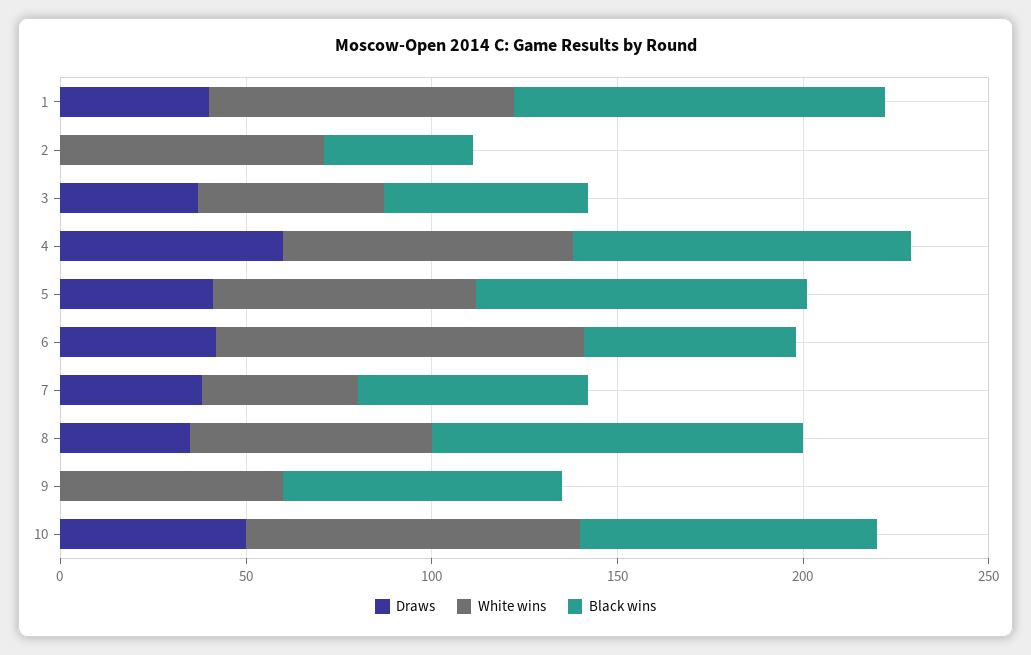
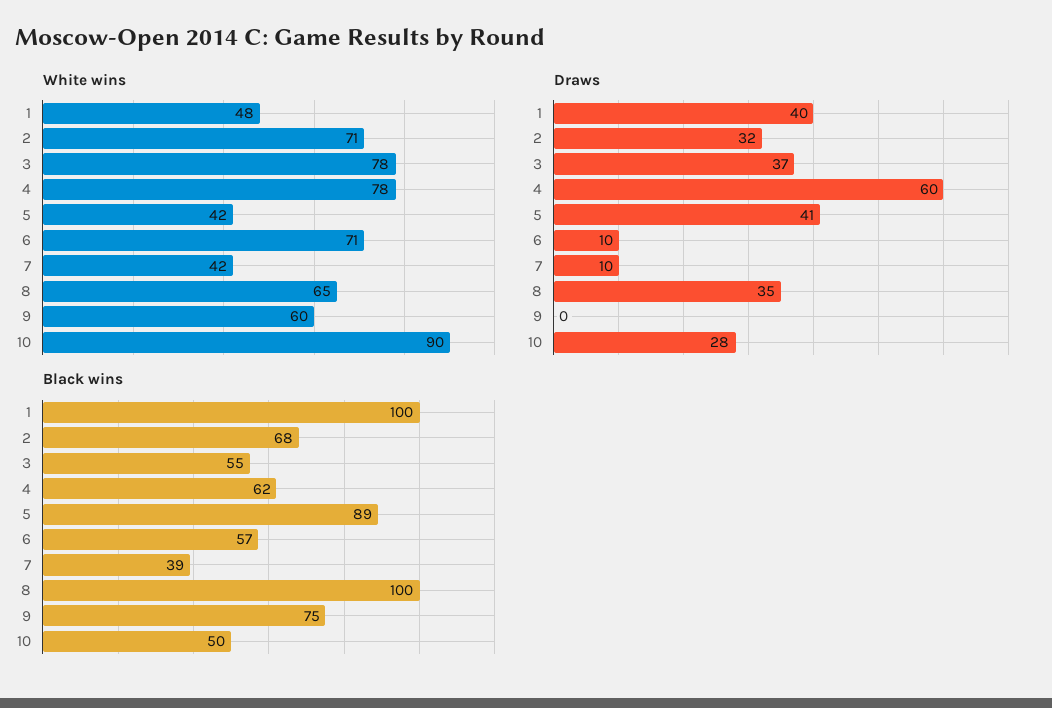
  {
    "Draws": {
      "1": 40,
-     "2": 0,
+     "2": 32,
      "3": 37,
      "4": 60,
      "5": 41,
-     "6": 40,
+     "6": 10,
-     "7": 40,
+     "7": 10,
      "8": 35,
      "9": 0,
-     "10": 50
+     "10": 28
    },
    "White wins": {
-     "1": 80,
+     "1": 48,
      "2": 71,
-     "3": 50,
+     "3": 78,
      "4": 78,
-     "5": 70,
+     "5": 42,
-     "6": 100,
+     "6": 71,
      "7": 42,
      "8": 65,
      "9": 60,
      "10": 90
    },
    "Black wins": {
      "1": 100,
-     "2": 40,
+     "2": 68,
      "3": 55,
-     "4": 90,
+     "4": 62,
      "5": 89,
      "6": 57,
-     "7": 60,
+     "7": 39,
      "8": 100,
      "9": 75,
-     "10": 80
+     "10": 50
    }
  }

